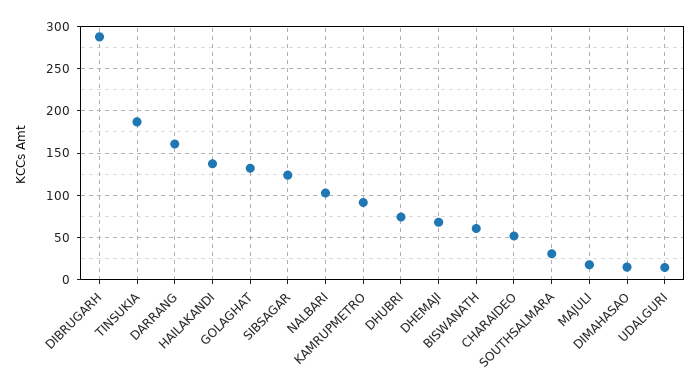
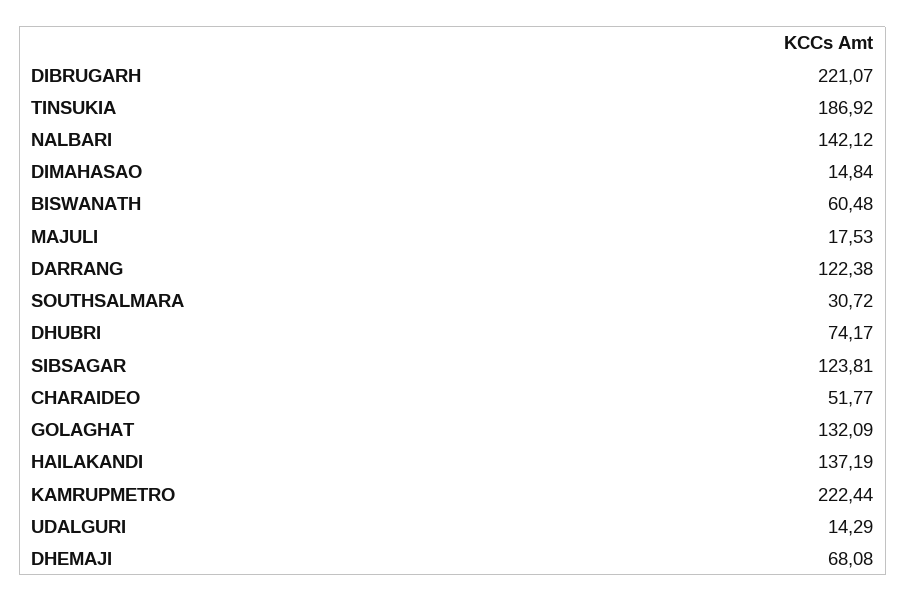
  {
-   "DIBRUGARH": 290,
+   "DIBRUGARH": 221.07,
    "TINSUKIA": 186.92,
-   "DARRANG": 160,
+   "DARRANG": 122.38,
    "HAILAKANDI": 137.19,
    "GOLAGHAT": 132.09,
    "SIBSAGAR": 123.81,
-   "NALBARI": 100,
+   "NALBARI": 142.12,
-   "KAMRUPMETRO": 90,
+   "KAMRUPMETRO": 222.44,
    "DHUBRI": 74.17,
    "DHEMAJI": 68.08,
    "BISWANATH": 60.48,
    "CHARAIDEO": 51.77,
    "SOUTHSALMARA": 30.72,
    "MAJULI": 17.53,
    "DIMAHASAO": 14.84,
    "UDALGURI": 14.29
  }

